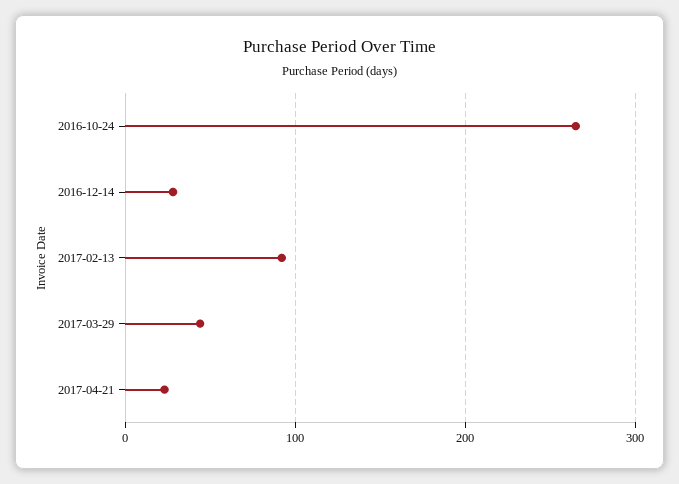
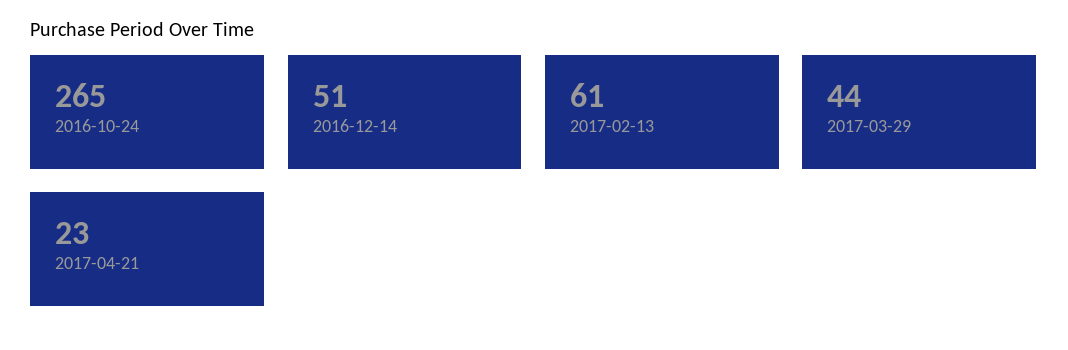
  {
    "2016-10-24": 265,
-   "2016-12-14": 30,
+   "2016-12-14": 51,
-   "2017-02-13": 90,
+   "2017-02-13": 61,
    "2017-03-29": 44,
    "2017-04-21": 23
  }

